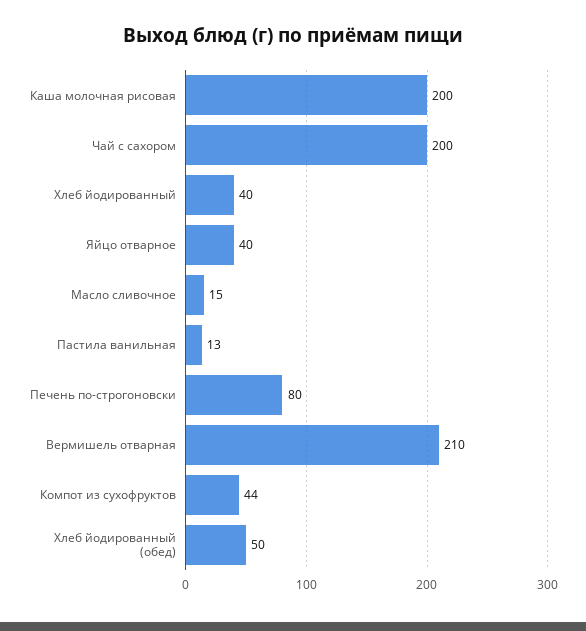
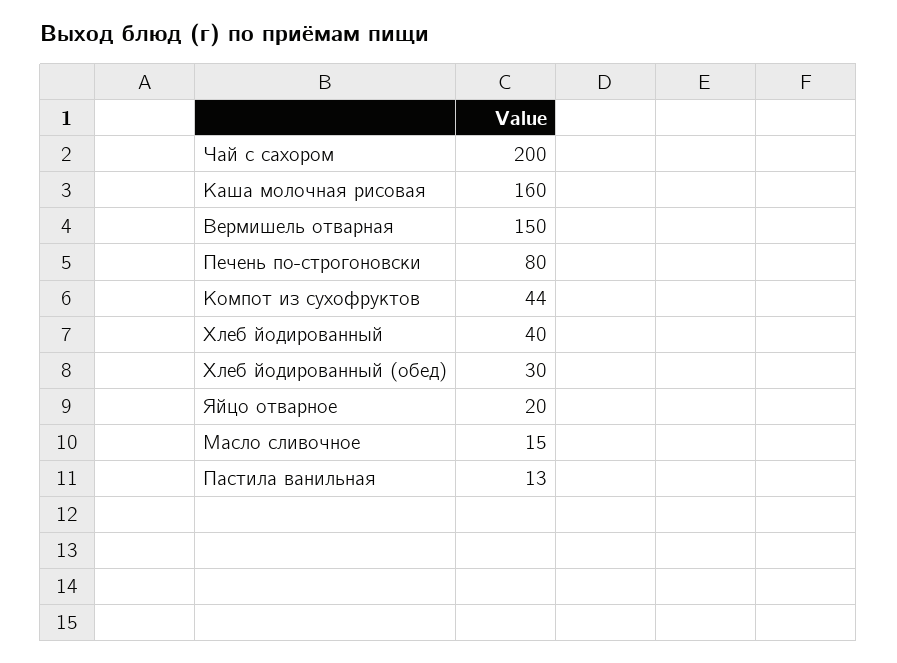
  {
-   "Каша молочная рисовая": 200,
+   "Каша молочная рисовая": 160,
    "Чай с сахором": 200,
    "Хлеб йодированный": 40,
-   "Яйцо отварное": 40,
+   "Яйцо отварное": 20,
    "Масло сливочное": 15,
    "Пастила ванильная": 13,
    "Печень по-строгоновски": 80,
-   "Вермишель отварная": 210,
+   "Вермишель отварная": 150,
    "Компот из сухофруктов": 44,
-   "Хлеб йодированный (обед)": 50
+   "Хлеб йодированный (обед)": 30
  }

